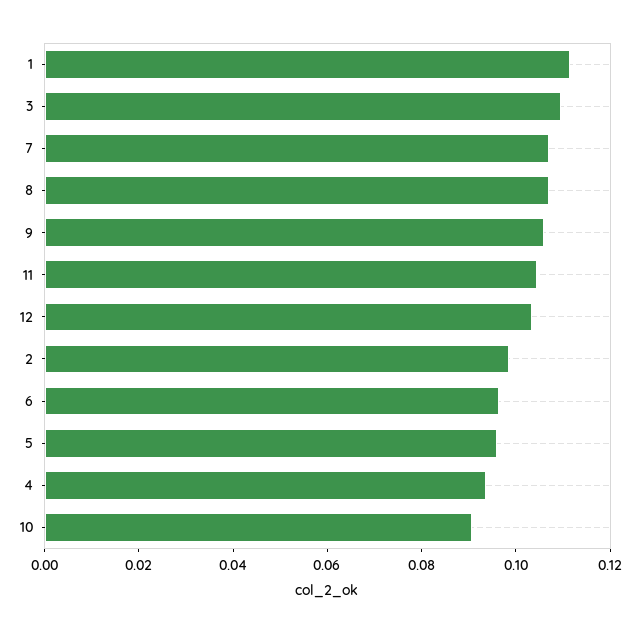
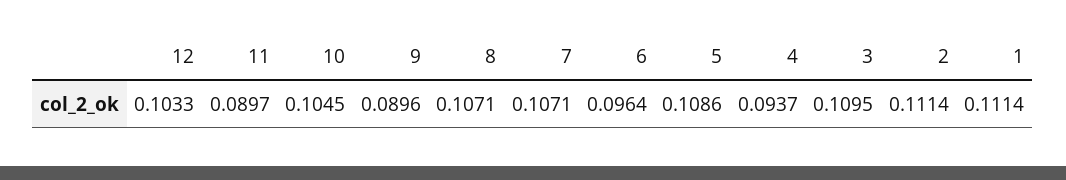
  {
    "1": 0.1114,
    "3": 0.1095,
    "7": 0.1071,
    "8": 0.1071,
-   "9": 0.105,
+   "9": 0.0896,
-   "11": 0.105,
+   "11": 0.0897,
    "12": 0.1033,
-   "2": 0.1,
+   "2": 0.1114,
    "6": 0.0964,
-   "5": 0.095,
+   "5": 0.1086,
    "4": 0.0937,
-   "10": 0.09
+   "10": 0.1045
  }

